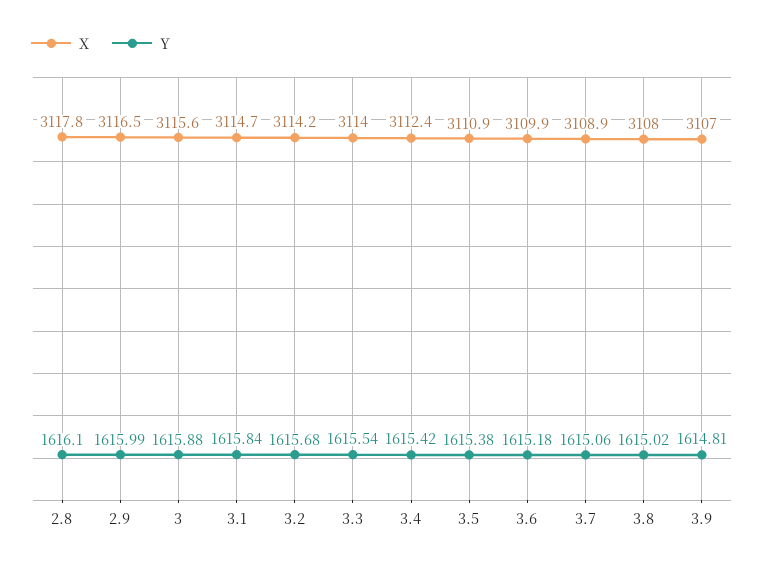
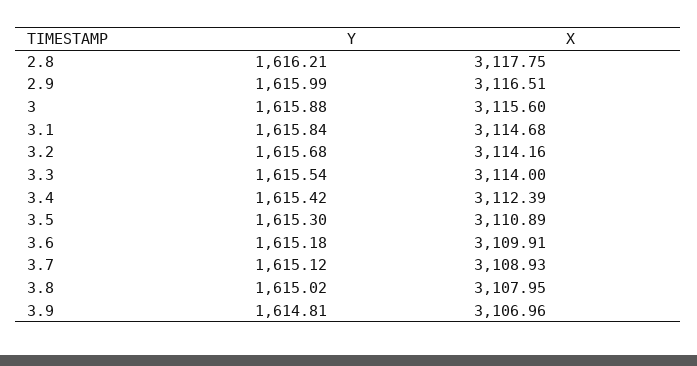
  {
    "X": {
      "2.8": 3117.75,
      "2.9": 3116.51,
      "3": 3115.6,
      "3.1": 3114.68,
      "3.2": 3114.16,
      "3.3": 3114,
      "3.4": 3112.39,
      "3.5": 3110.89,
      "3.6": 3109.91,
      "3.7": 3108.93,
      "3.8": 3107.95,
      "3.9": 3106.96
    },
    "Y": {
-     "2.8": 1616.1,
+     "2.8": 1616.21,
      "2.9": 1615.99,
      "3": 1615.88,
      "3.1": 1615.84,
      "3.2": 1615.68,
      "3.3": 1615.54,
      "3.4": 1615.42,
-     "3.5": 1615.38,
+     "3.5": 1615.3,
      "3.6": 1615.18,
-     "3.7": 1615.06,
+     "3.7": 1615.12,
      "3.8": 1615.02,
      "3.9": 1614.81
    }
  }

